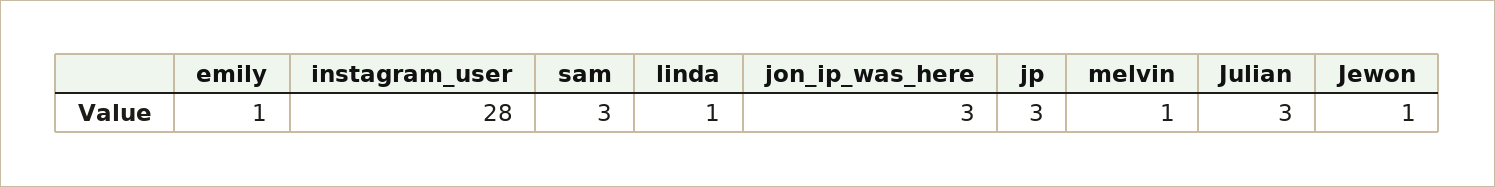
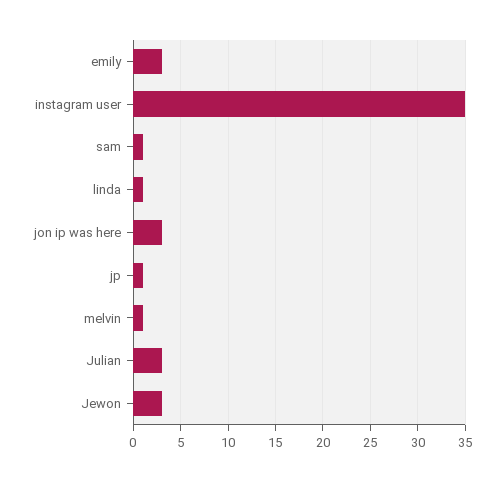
  {
-   "emily": 1,
+   "emily": 3,
-   "instagram_user": 28,
+   "instagram_user": 35,
-   "sam": 3,
+   "sam": 1,
    "linda": 1,
    "jon_ip_was_here": 3,
-   "jp": 3,
+   "jp": 1,
    "melvin": 1,
    "Julian": 3,
-   "Jewon": 1
+   "Jewon": 3
  }

